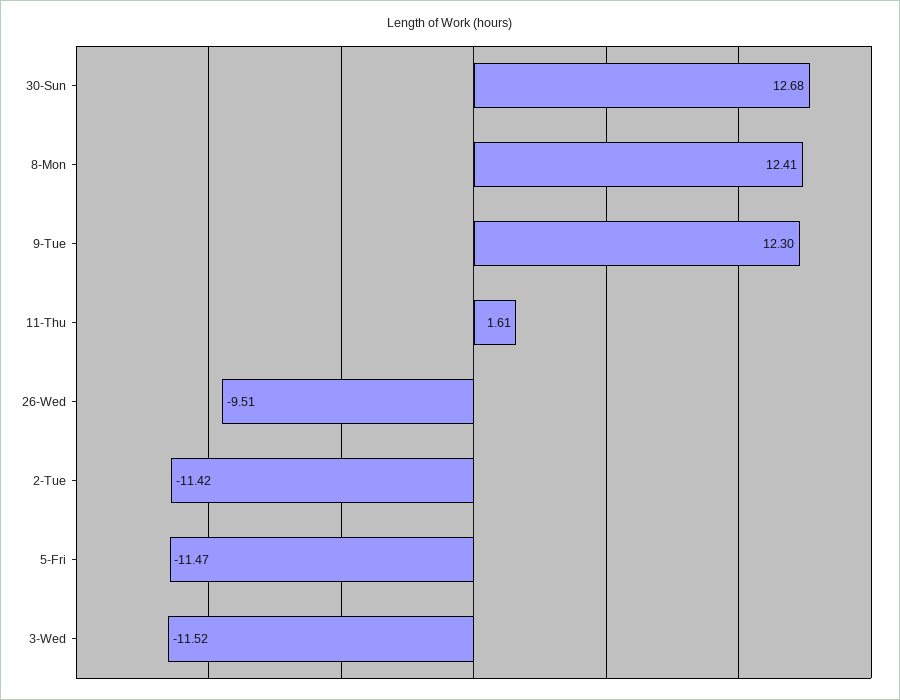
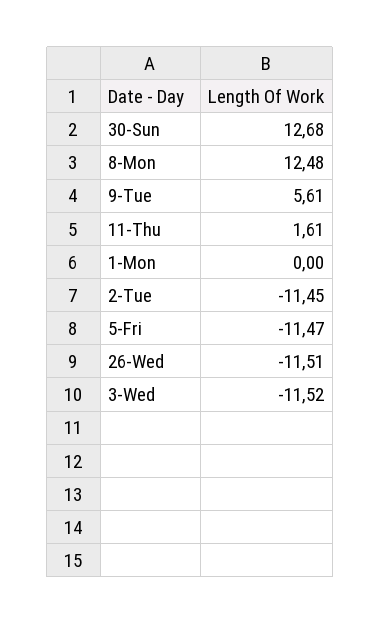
  {
    "30-Sun": 12.68,
-   "8-Mon": 12.41,
+   "8-Mon": 12.48,
-   "9-Tue": 12.3,
+   "9-Tue": 5.61,
    "11-Thu": 1.61,
-   "26-Wed": -9.51,
+   "26-Wed": -11.51,
-   "2-Tue": -11.42,
+   "2-Tue": -11.45,
    "5-Fri": -11.47,
-   "3-Wed": -11.52
+   "3-Wed": -11.52,
+   "1-Mon": 0
  }

